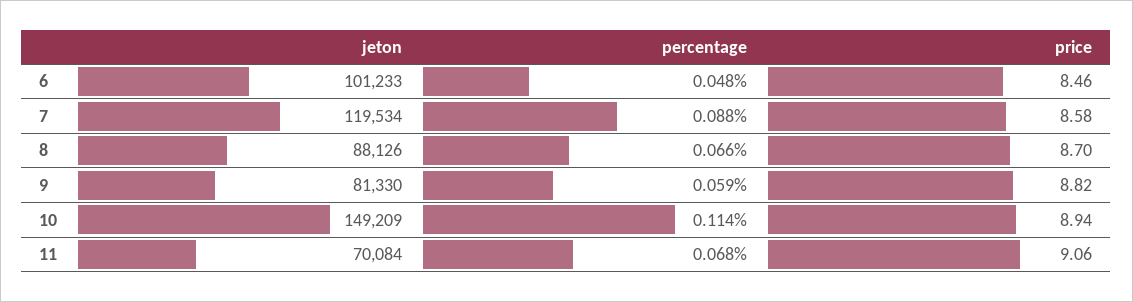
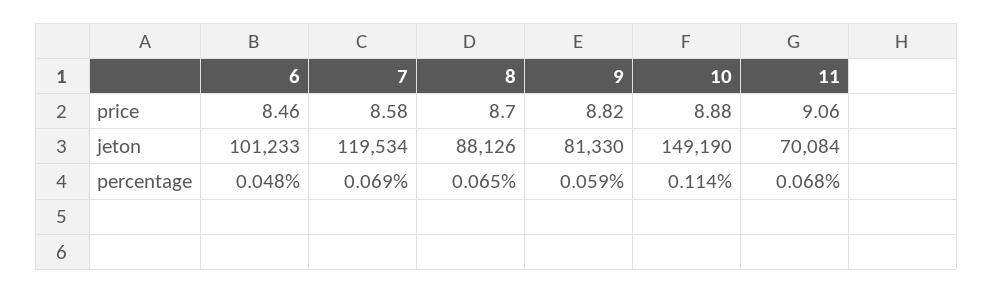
  {
    "jeton": {
      "6": 101233,
      "7": 119534,
      "8": 88126,
      "9": 81330,
-     "10": 149209,
+     "10": 149190,
      "11": 70084
    },
    "percentage": {
      "6": 0.048,
-     "7": 0.088,
+     "7": 0.069,
-     "8": 0.066,
+     "8": 0.065,
      "9": 0.059,
      "10": 0.114,
      "11": 0.068
    },
    "price": {
      "6": 8.46,
      "7": 8.58,
      "8": 8.7,
      "9": 8.82,
-     "10": 8.94,
+     "10": 8.88,
      "11": 9.06
    }
  }

